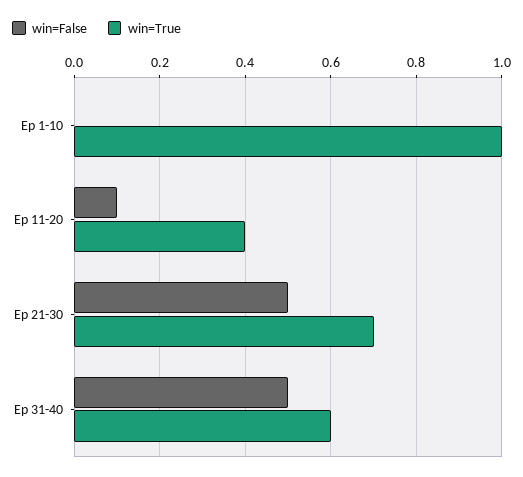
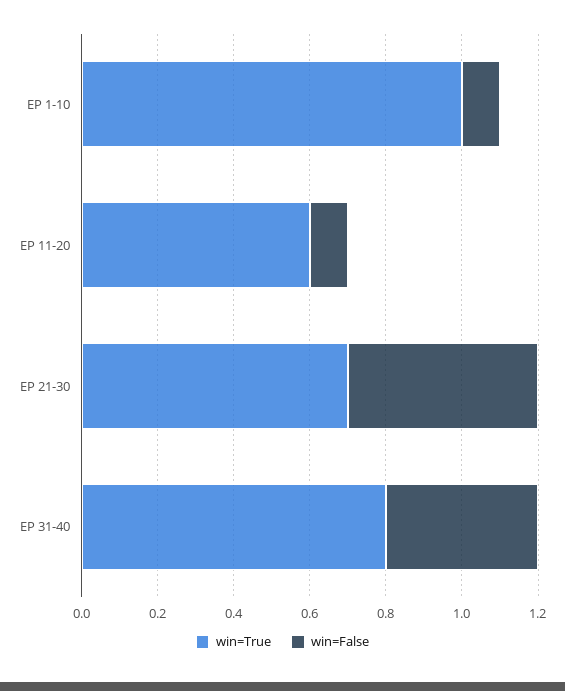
  {
    "win=False": {
-     "Ep 1-10": 0,
+     "Ep 1-10": 0.1,
      "Ep 11-20": 0.1,
      "Ep 21-30": 0.5,
-     "Ep 31-40": 0.5
+     "Ep 31-40": 0.4
    },
    "win=True": {
      "Ep 1-10": 1,
-     "Ep 11-20": 0.4,
+     "Ep 11-20": 0.6,
      "Ep 21-30": 0.7,
-     "Ep 31-40": 0.6
+     "Ep 31-40": 0.8
    }
  }

